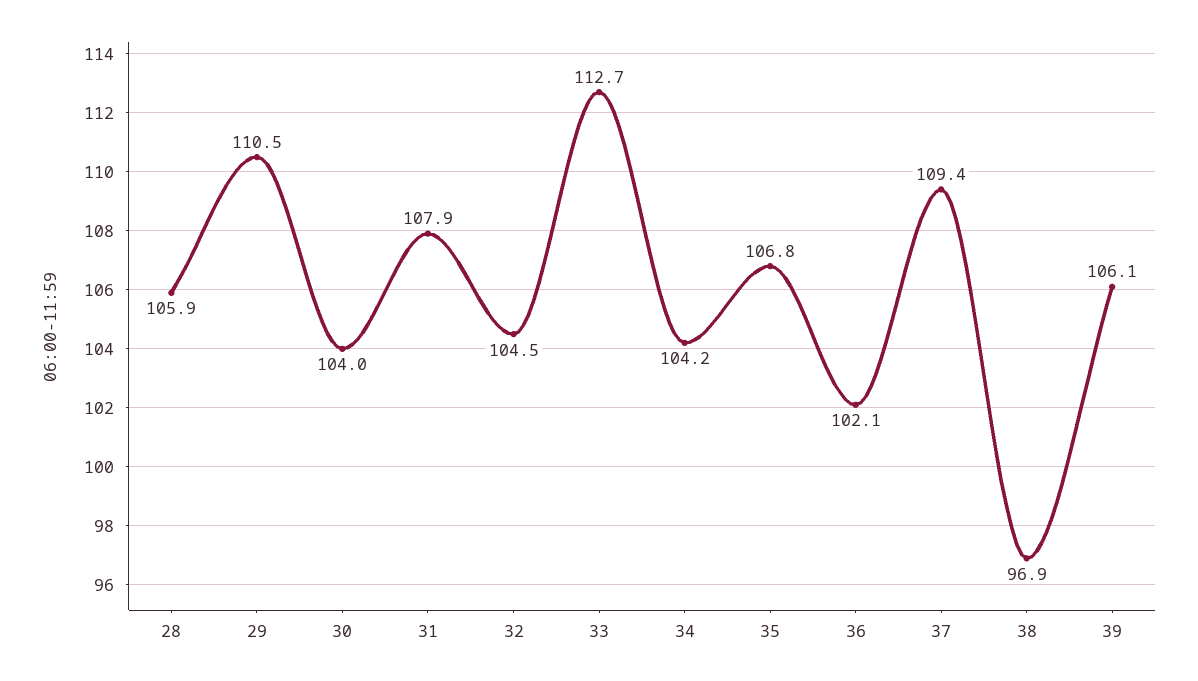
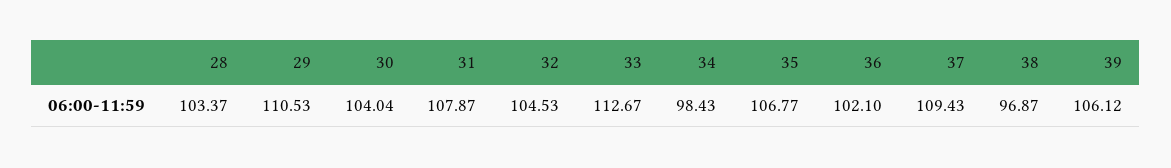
  {
-   "28": 105.9,
+   "28": 103.37,
    "29": 110.53,
    "30": 104.04,
    "31": 107.87,
    "32": 104.53,
    "33": 112.67,
-   "34": 104.2,
+   "34": 98.43,
    "35": 106.77,
    "36": 102.1,
    "37": 109.43,
    "38": 96.87,
    "39": 106.12
  }

